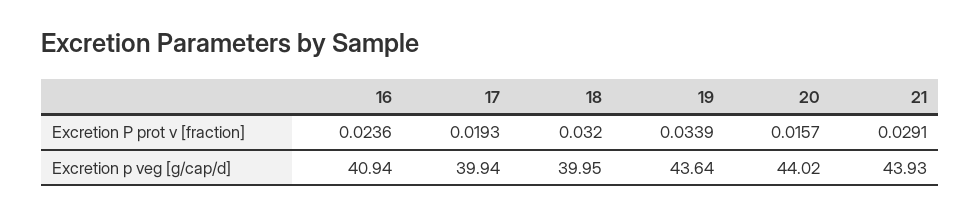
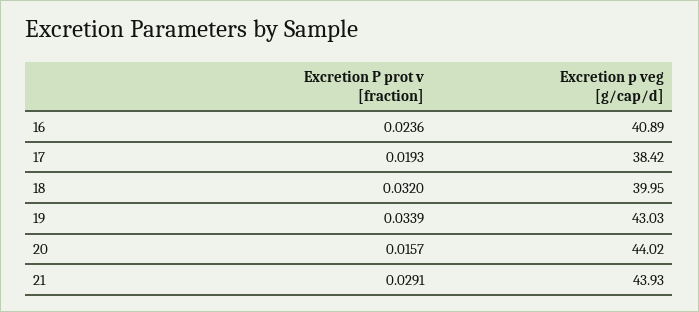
  {
    "16": {
      "Excretion P prot v [fraction]": 0.0236,
-     "Excretion p veg [g/cap/d]": 40.94
+     "Excretion p veg [g/cap/d]": 40.89
    },
    "17": {
      "Excretion P prot v [fraction]": 0.0193,
-     "Excretion p veg [g/cap/d]": 39.94
+     "Excretion p veg [g/cap/d]": 38.42
    },
    "18": {
      "Excretion P prot v [fraction]": 0.032,
      "Excretion p veg [g/cap/d]": 39.95
    },
    "19": {
      "Excretion P prot v [fraction]": 0.0339,
-     "Excretion p veg [g/cap/d]": 43.64
+     "Excretion p veg [g/cap/d]": 43.03
    },
    "20": {
      "Excretion P prot v [fraction]": 0.0157,
      "Excretion p veg [g/cap/d]": 44.02
    },
    "21": {
      "Excretion P prot v [fraction]": 0.0291,
      "Excretion p veg [g/cap/d]": 43.93
    }
  }

